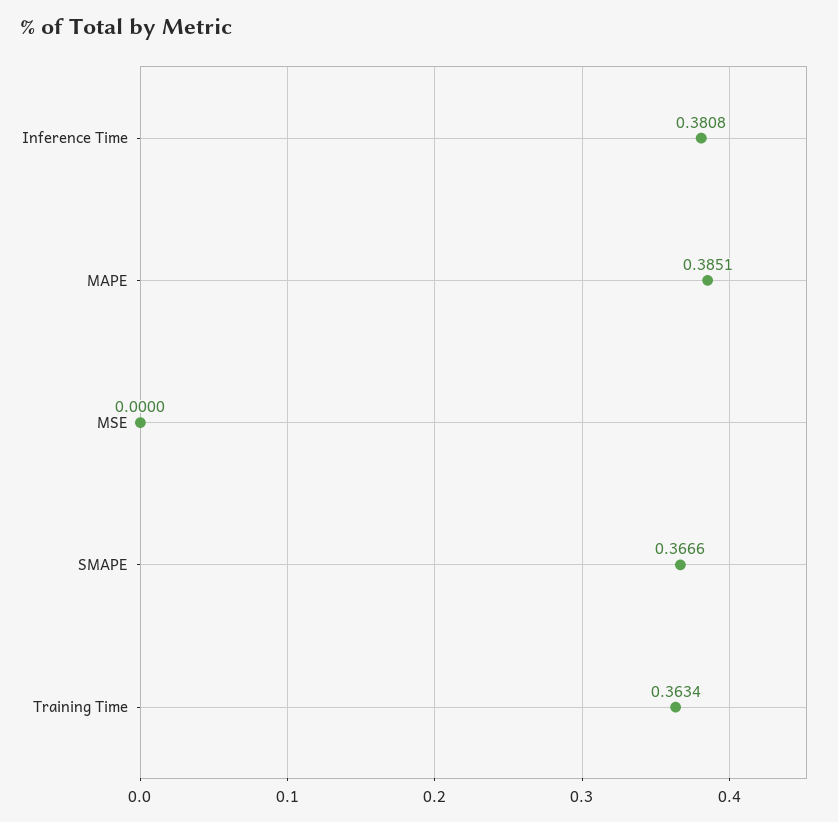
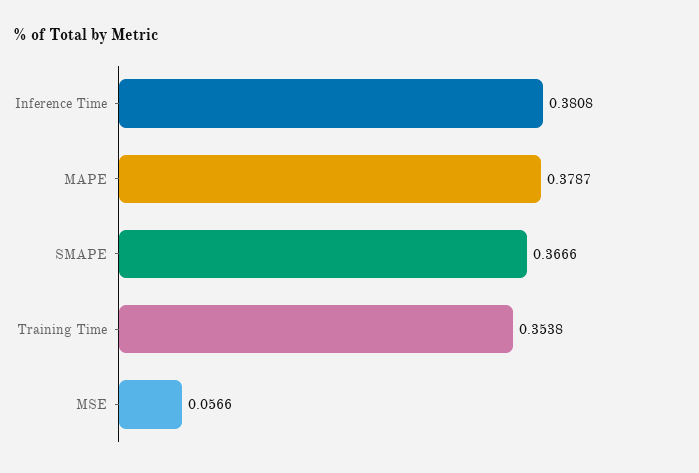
  {
    "Inference Time": 0.3808,
-   "MAPE": 0.3851,
+   "MAPE": 0.3787,
-   "MSE": 0,
+   "MSE": 0.0566,
    "SMAPE": 0.3666,
-   "Training Time": 0.3634
+   "Training Time": 0.3538
  }

